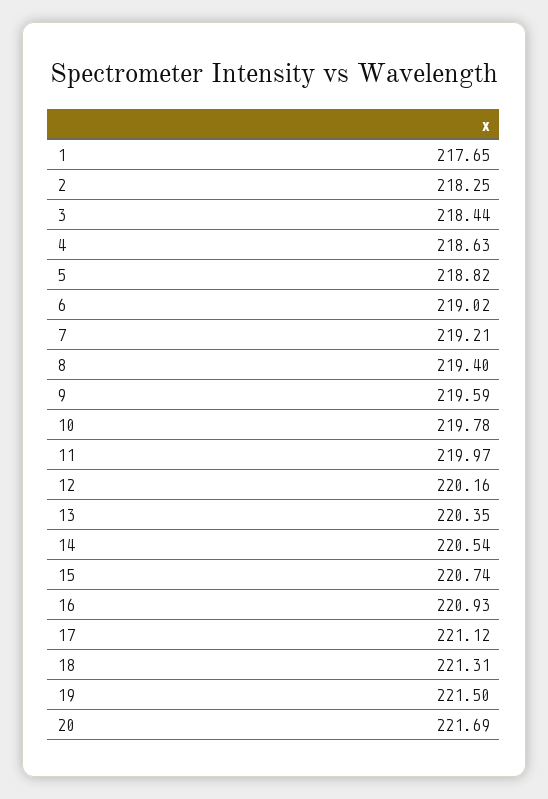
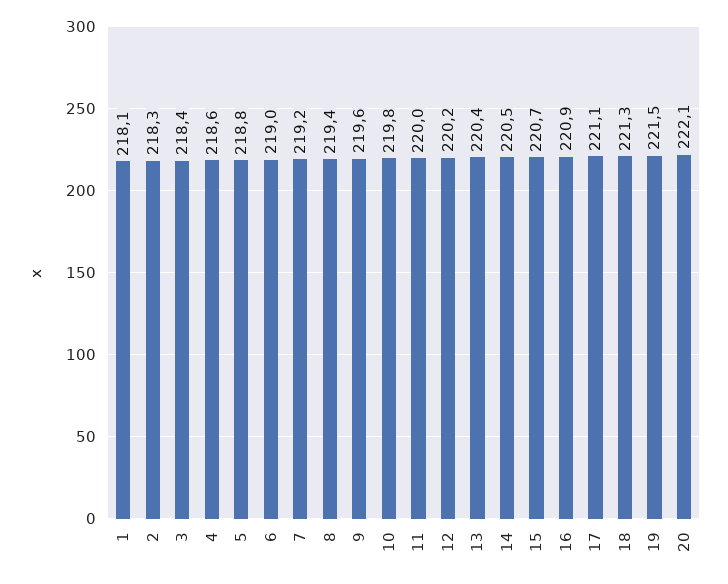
  {
-   "1": 217.65,
+   "1": 218.1,
    "2": 218.25,
    "3": 218.44,
    "4": 218.63,
    "5": 218.82,
    "6": 219.02,
    "7": 219.21,
    "8": 219.4,
    "9": 219.59,
    "10": 219.78,
    "11": 219.97,
    "12": 220.16,
    "13": 220.35,
    "14": 220.54,
    "15": 220.74,
    "16": 220.93,
    "17": 221.12,
    "18": 221.31,
    "19": 221.5,
-   "20": 221.69
+   "20": 222.1
  }

